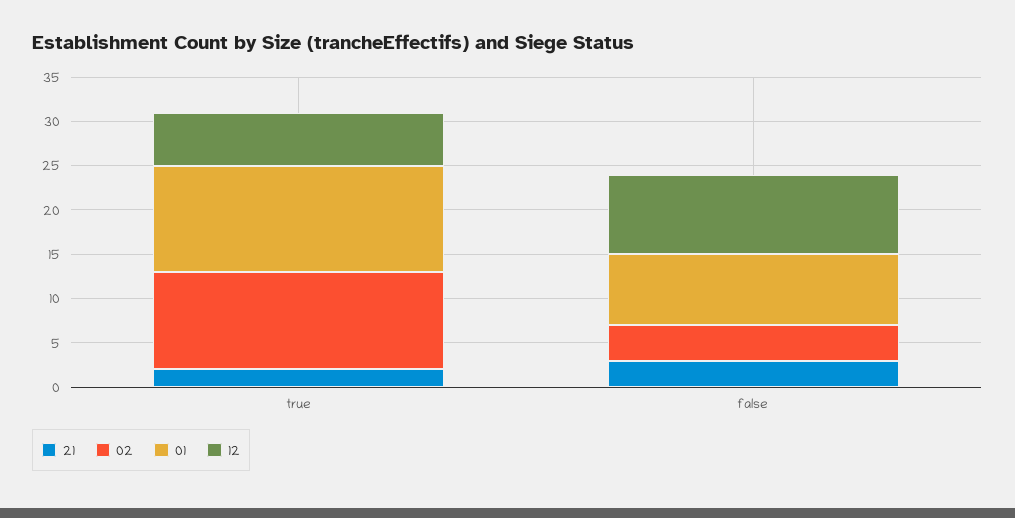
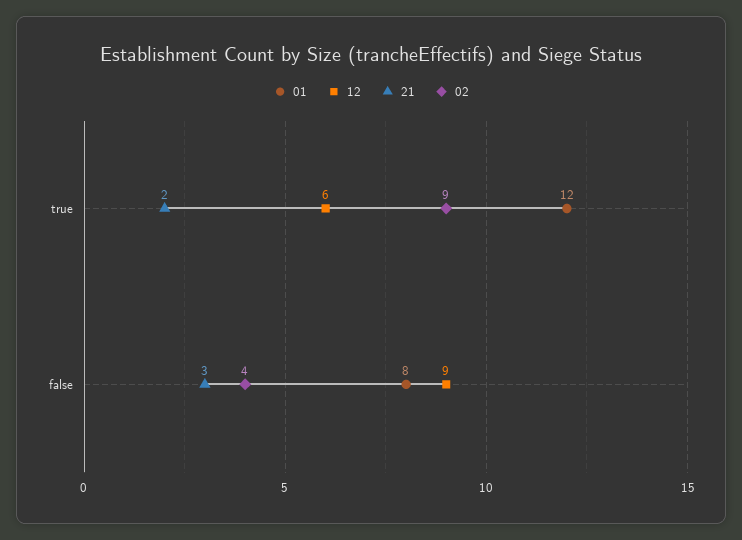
  {
    "21": {
      "true": 2,
      "false": 3
    },
    "02": {
-     "true": 11,
+     "true": 9,
      "false": 4
    },
    "01": {
      "true": 12,
      "false": 8
    },
    "12": {
      "true": 6,
      "false": 9
    }
  }

